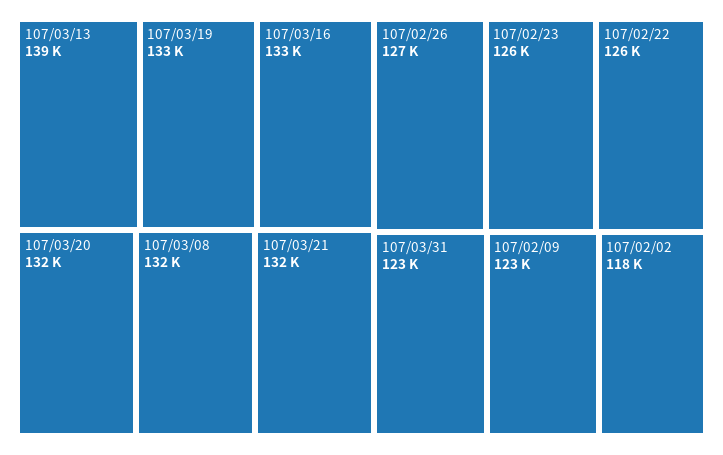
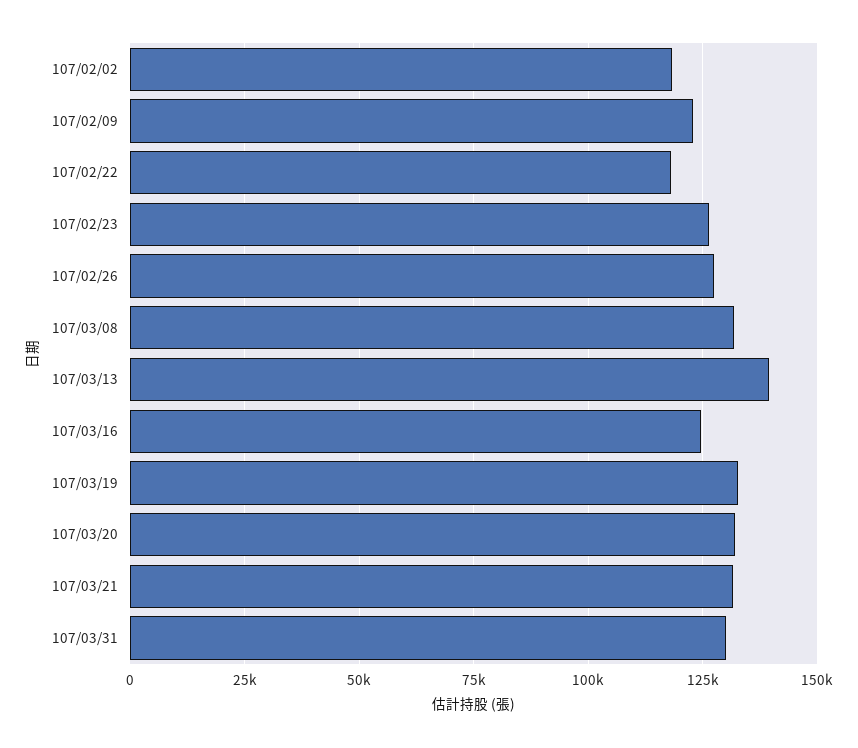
  {
    "107/03/13": 139000,
    "107/03/19": 133000,
-   "107/03/16": 133000,
+   "107/03/16": 125000,
    "107/03/20": 132000,
    "107/03/08": 132000,
    "107/03/21": 132000,
    "107/02/26": 127000,
    "107/02/23": 126000,
-   "107/02/22": 126000,
+   "107/02/22": 117500,
-   "107/03/31": 123000,
+   "107/03/31": 130000,
    "107/02/09": 123000,
    "107/02/02": 118000
  }

